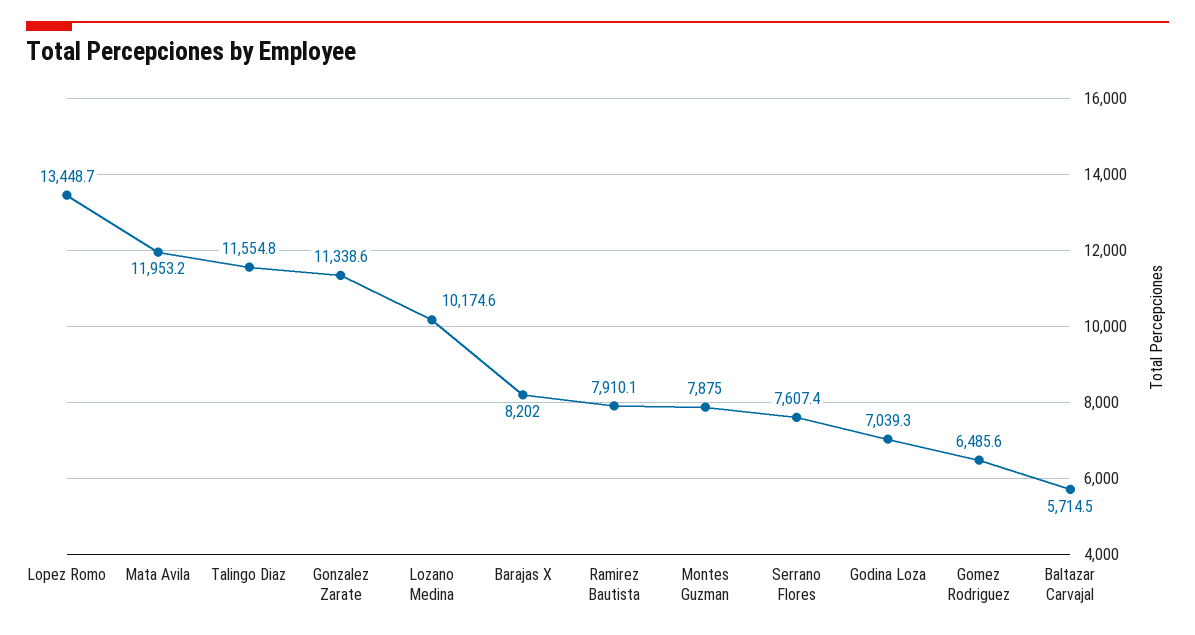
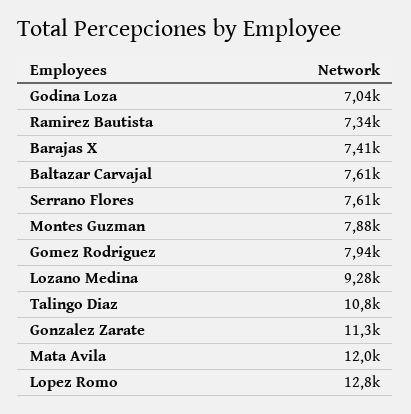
  {
-   "Lopez Romo": 13448.7,
+   "Lopez Romo": 12800,
    "Mata Avila": 11953.2,
-   "Talingo Diaz": 11554.8,
+   "Talingo Diaz": 10800,
    "Gonzalez Zarate": 11338.6,
-   "Lozano Medina": 10174.6,
+   "Lozano Medina": 9280,
-   "Barajas X": 8202,
+   "Barajas X": 7410,
-   "Ramirez Bautista": 7910.1,
+   "Ramirez Bautista": 7340,
    "Montes Guzman": 7875,
    "Serrano Flores": 7607.4,
    "Godina Loza": 7039.3,
-   "Gomez Rodriguez": 6485.6,
+   "Gomez Rodriguez": 7940,
-   "Baltazar Carvajal": 5714.5
+   "Baltazar Carvajal": 7610
  }

